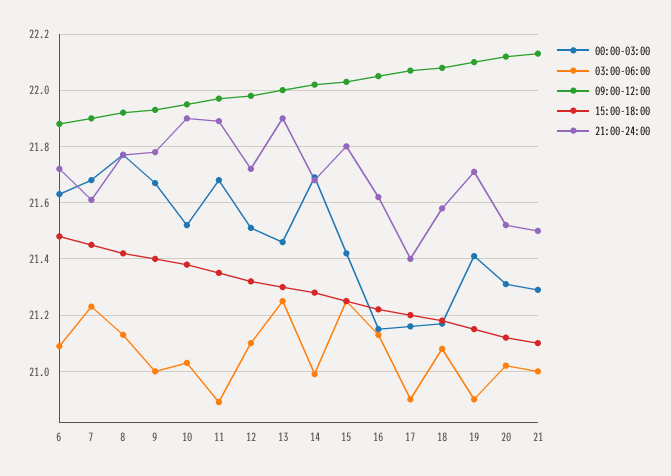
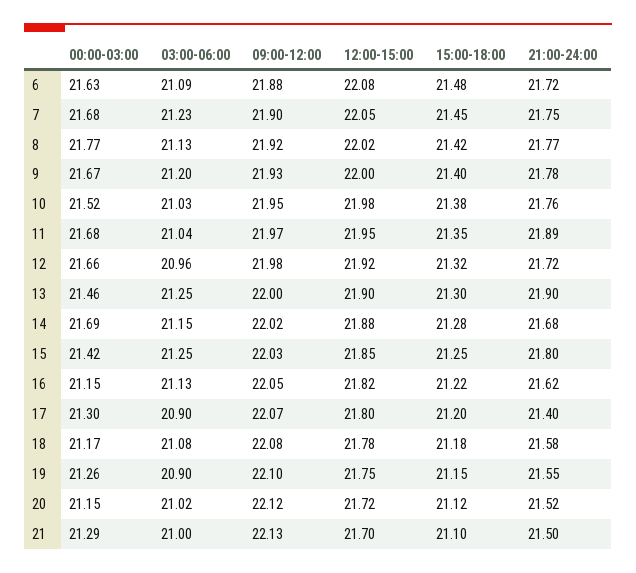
  {
    "00:00-03:00": {
      "6": 21.63,
      "7": 21.68,
      "8": 21.77,
      "9": 21.67,
      "10": 21.52,
      "11": 21.68,
-     "12": 21.5,
+     "12": 21.66,
      "13": 21.46,
      "14": 21.69,
      "15": 21.42,
      "16": 21.15,
-     "17": 21.15,
+     "17": 21.3,
      "18": 21.17,
-     "19": 21.4,
+     "19": 21.26,
-     "20": 21.3,
+     "20": 21.15,
      "21": 21.29
    },
    "03:00-06:00": {
      "6": 21.09,
      "7": 21.23,
      "8": 21.13,
-     "9": 21,
+     "9": 21.2,
      "10": 21.03,
-     "11": 20.9,
+     "11": 21.04,
-     "12": 21.1,
+     "12": 20.96,
      "13": 21.25,
-     "14": 21,
+     "14": 21.15,
      "15": 21.25,
      "16": 21.13,
      "17": 20.9,
      "18": 21.08,
      "19": 20.9,
      "20": 21.02,
      "21": 21
    },
    "09:00-12:00": {
      "6": 21.88,
      "7": 21.9,
      "8": 21.92,
      "9": 21.93,
      "10": 21.95,
      "11": 21.97,
      "12": 21.98,
      "13": 22,
      "14": 22.02,
      "15": 22.03,
      "16": 22.05,
      "17": 22.07,
      "18": 22.08,
      "19": 22.1,
      "20": 22.12,
      "21": 22.13
    },
    "15:00-18:00": {
      "6": 21.48,
      "7": 21.45,
      "8": 21.42,
      "9": 21.4,
      "10": 21.38,
      "11": 21.35,
      "12": 21.32,
      "13": 21.3,
      "14": 21.28,
      "15": 21.25,
      "16": 21.22,
      "17": 21.2,
      "18": 21.18,
      "19": 21.15,
      "20": 21.12,
      "21": 21.1
    },
    "21:00-24:00": {
      "6": 21.72,
-     "7": 21.6,
+     "7": 21.75,
      "8": 21.77,
      "9": 21.78,
-     "10": 21.9,
+     "10": 21.76,
      "11": 21.89,
      "12": 21.72,
      "13": 21.9,
      "14": 21.68,
      "15": 21.8,
      "16": 21.62,
      "17": 21.4,
      "18": 21.58,
-     "19": 21.7,
+     "19": 21.55,
      "20": 21.52,
      "21": 21.5
-   }
+   },
+   "12:00-15:00": {
+     "6": 22.08,
+     "7": 22.05,
+     "8": 22.02,
+     "9": 22,
+     "10": 21.98,
+     "11": 21.95,
+     "12": 21.92,
+     "13": 21.9,
+     "14": 21.88,
+     "15": 21.85,
+     "16": 21.82,
+     "17": 21.8,
+     "18": 21.78,
+     "19": 21.75,
+     "20": 21.72,
+     "21": 21.7
+   }
  }

